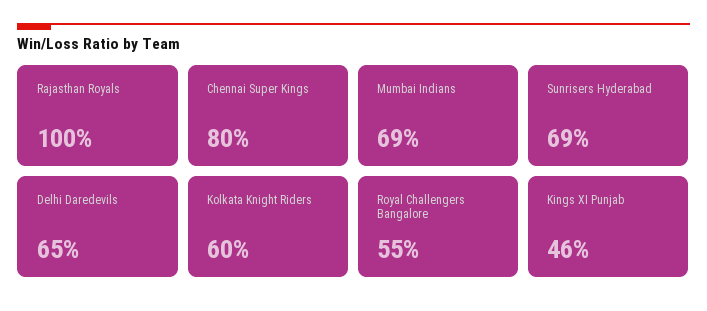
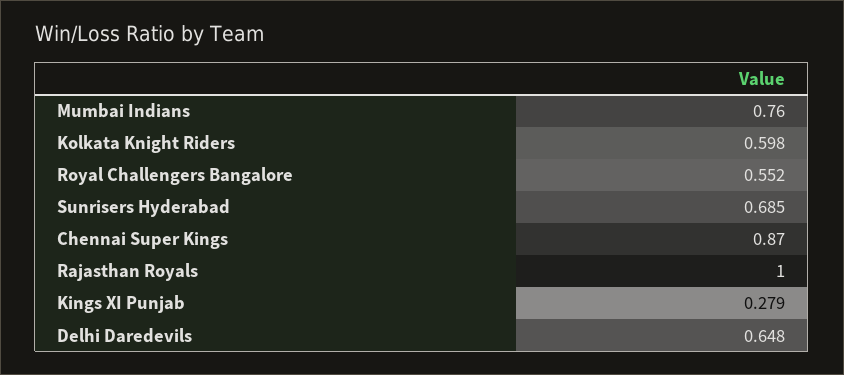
  {
    "Rajasthan Royals": 1,
-   "Chennai Super Kings": 0.8,
+   "Chennai Super Kings": 0.87,
-   "Mumbai Indians": 0.69,
+   "Mumbai Indians": 0.76,
    "Sunrisers Hyderabad": 0.685,
    "Delhi Daredevils": 0.648,
    "Kolkata Knight Riders": 0.598,
    "Royal Challengers Bangalore": 0.552,
-   "Kings XI Punjab": 0.46
+   "Kings XI Punjab": 0.279
  }

